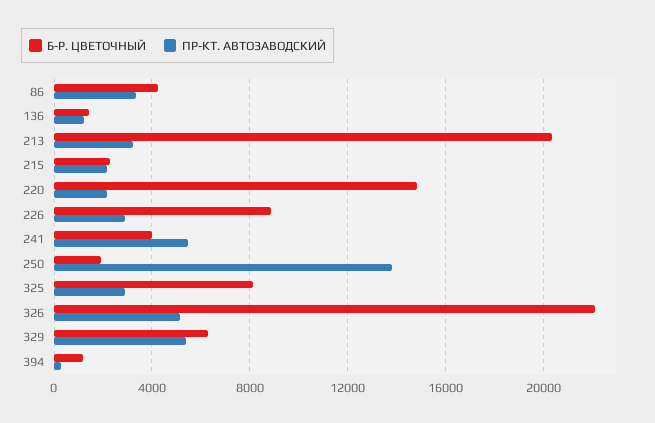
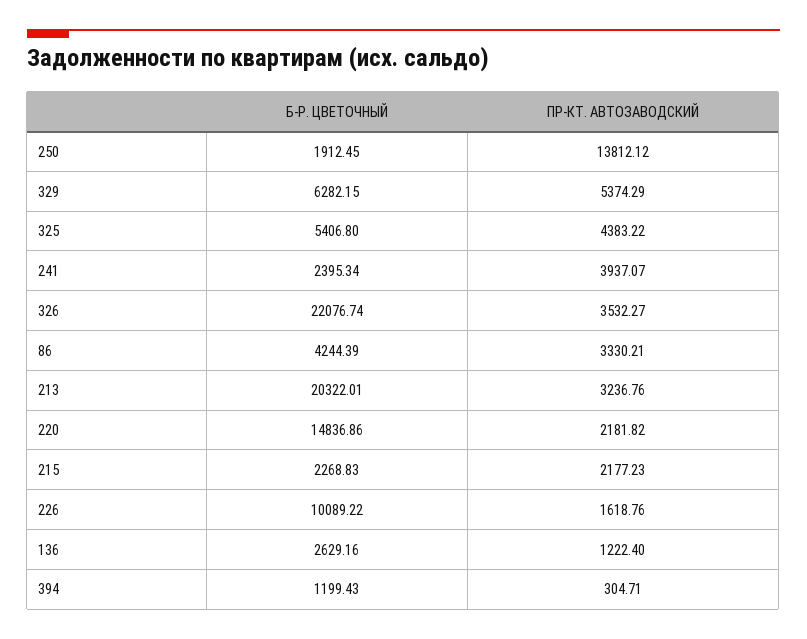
  {
    "Б-Р. ЦВЕТОЧНЫЙ": {
      "86": 4244.39,
-     "136": 1500,
+     "136": 2629.16,
      "213": 20322.01,
      "215": 2268.83,
      "220": 14836.86,
-     "226": 9000,
+     "226": 10089.22,
-     "241": 4000,
+     "241": 2395.34,
      "250": 1912.45,
-     "325": 8000,
+     "325": 5406.8,
      "326": 22076.74,
      "329": 6282.15,
      "394": 1199.43
    },
    "ПР-КТ. АВТОЗАВОДСКИЙ": {
      "86": 3330.21,
      "136": 1222.4,
      "213": 3236.76,
      "215": 2177.23,
      "220": 2181.82,
-     "226": 3000,
+     "226": 1618.76,
-     "241": 5500,
+     "241": 3937.07,
      "250": 13812.12,
-     "325": 3000,
+     "325": 4383.22,
-     "326": 5000,
+     "326": 3532.27,
      "329": 5374.29,
      "394": 304.71
    }
  }

